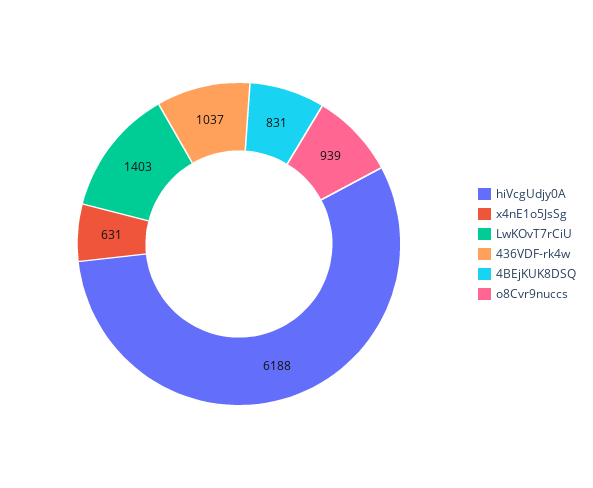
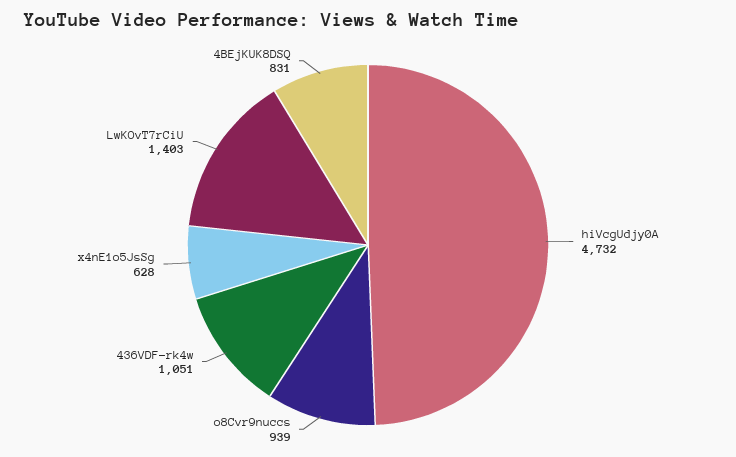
  {
-   "hiVcgUdjy0A": 6188,
+   "hiVcgUdjy0A": 4732,
-   "x4nE1o5JsSg": 631,
+   "x4nE1o5JsSg": 628,
    "LwKOvT7rCiU": 1403,
-   "436VDF-rk4w": 1037,
+   "436VDF-rk4w": 1051,
    "4BEjKUK8DSQ": 831,
    "o8Cvr9nuccs": 939
  }

